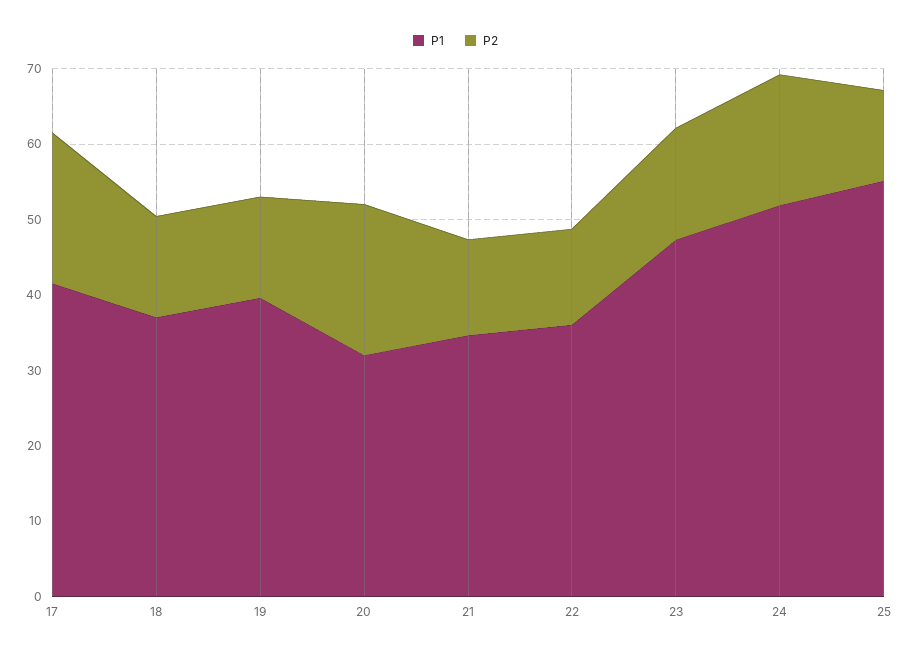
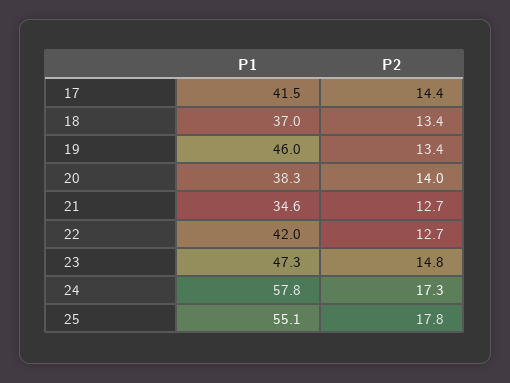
  {
    "P1": {
      "17": 41.5,
      "18": 37,
-     "19": 40,
+     "19": 46,
-     "20": 32,
+     "20": 38.3,
      "21": 34.6,
-     "22": 36,
+     "22": 42,
      "23": 47.3,
-     "24": 52,
+     "24": 57.8,
      "25": 55.1
    },
    "P2": {
-     "17": 20,
+     "17": 14.4,
      "18": 13.4,
      "19": 13.4,
-     "20": 20,
+     "20": 14,
      "21": 12.7,
      "22": 12.7,
      "23": 14.8,
      "24": 17.3,
-     "25": 12
+     "25": 17.8
    }
  }

